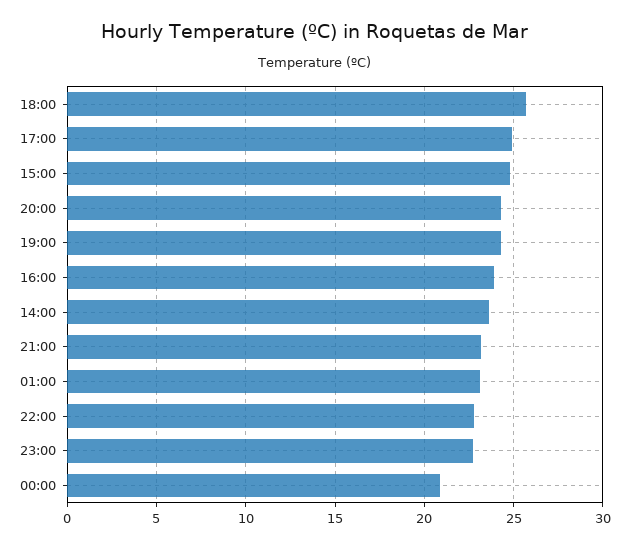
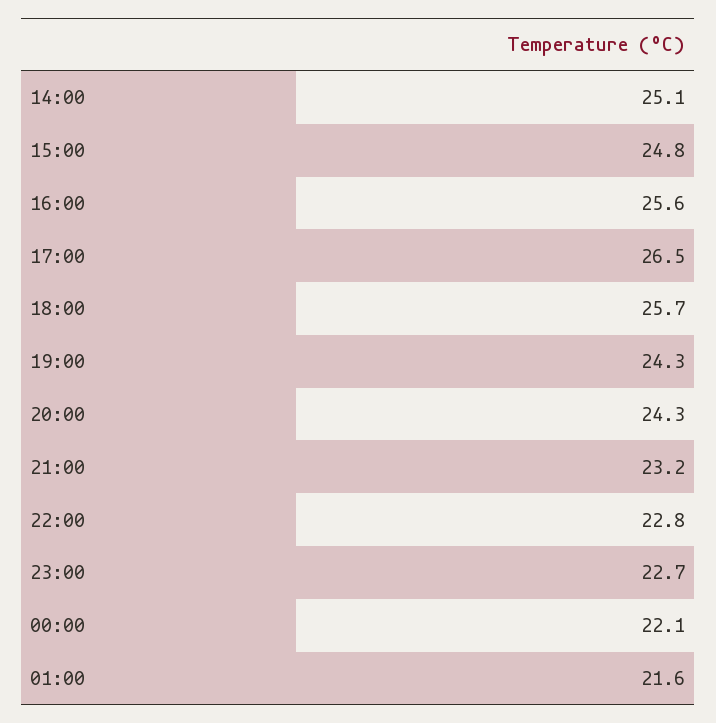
  {
    "18:00": 25.7,
-   "17:00": 25,
+   "17:00": 26.5,
    "15:00": 24.8,
    "20:00": 24.3,
    "19:00": 24.3,
-   "16:00": 24,
+   "16:00": 25.6,
-   "14:00": 23.5,
+   "14:00": 25.1,
    "21:00": 23.2,
-   "01:00": 23,
+   "01:00": 21.6,
    "22:00": 22.8,
    "23:00": 22.7,
-   "00:00": 21
+   "00:00": 22.1
  }

